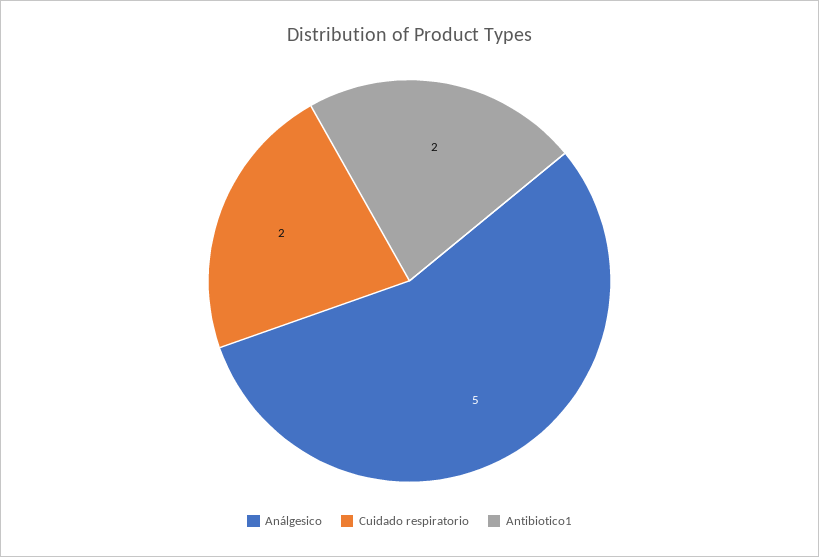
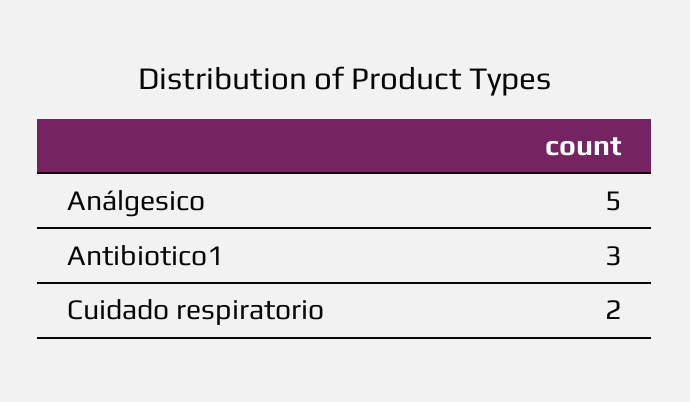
  {
    "Análgesico": 5,
    "Cuidado respiratorio": 2,
-   "Antibiotico1": 2
+   "Antibiotico1": 3
  }

